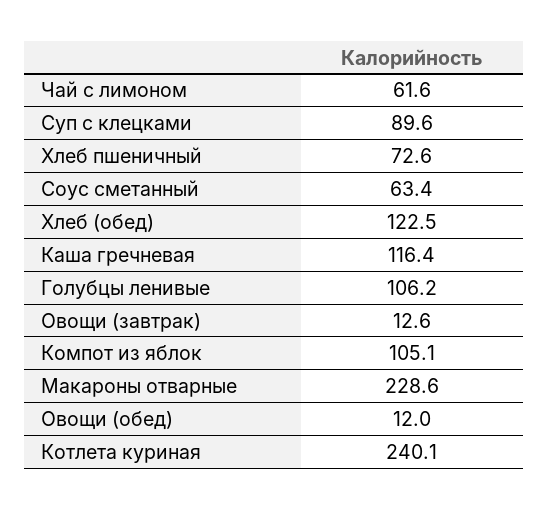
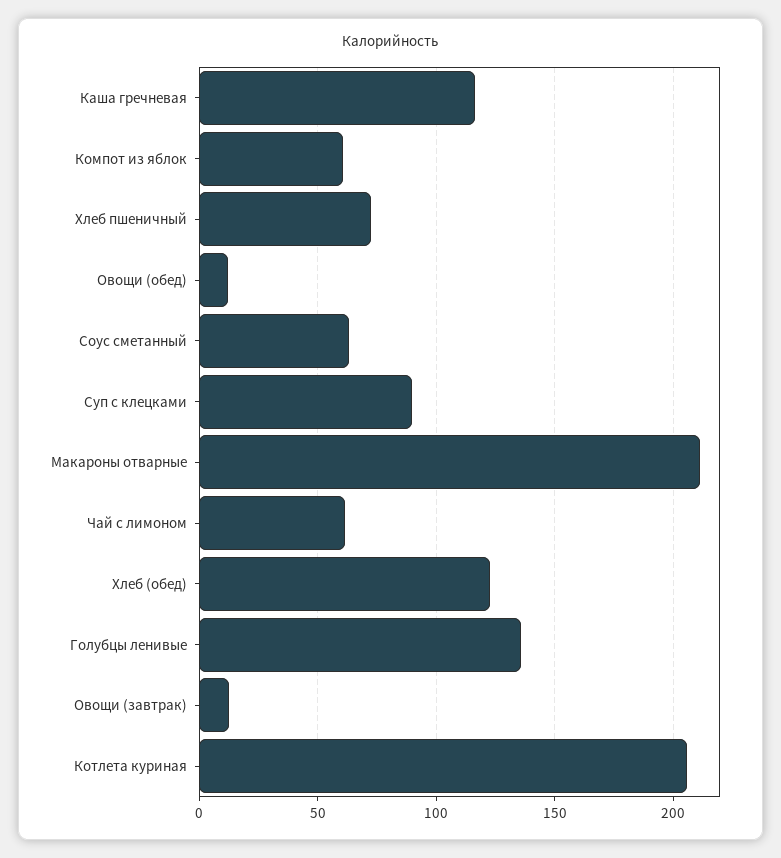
  {
    "Чай с лимоном": 61.6,
    "Суп с клецками": 89.6,
    "Хлеб пшеничный": 72.6,
    "Соус сметанный": 63.4,
    "Хлеб (обед)": 122.5,
    "Каша гречневая": 116.4,
-   "Голубцы ленивые": 106.2,
+   "Голубцы ленивые": 135,
    "Овощи (завтрак)": 12.6,
-   "Компот из яблок": 105.1,
+   "Компот из яблок": 60,
-   "Макароны отварные": 228.6,
+   "Макароны отварные": 210,
    "Овощи (обед)": 12,
-   "Котлета куриная": 240.1
+   "Котлета куриная": 205
  }

